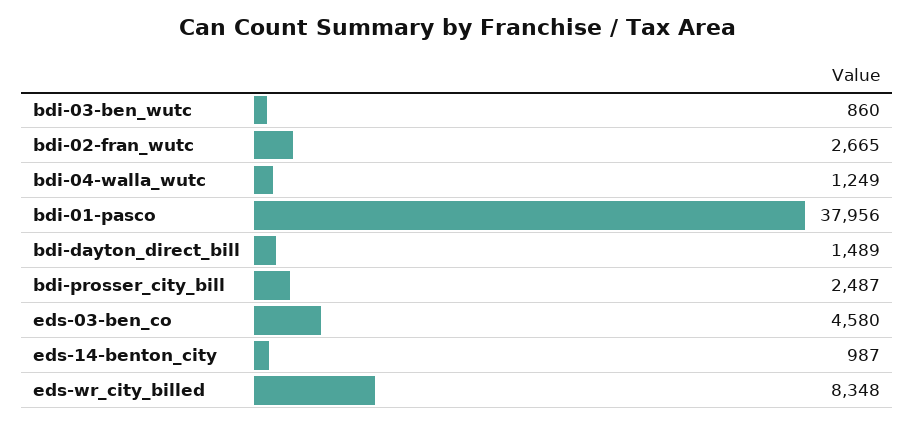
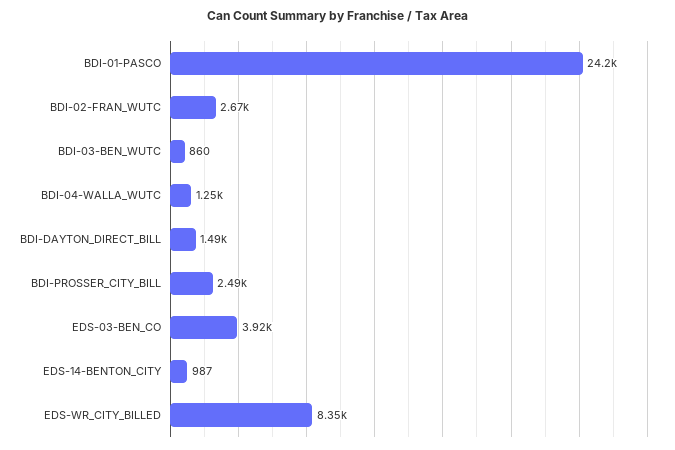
  {
    "bdi-03-ben_wutc": 860,
    "bdi-02-fran_wutc": 2665,
    "bdi-04-walla_wutc": 1249,
-   "bdi-01-pasco": 37956,
+   "bdi-01-pasco": 24200,
    "bdi-dayton_direct_bill": 1489,
    "bdi-prosser_city_bill": 2487,
-   "eds-03-ben_co": 4580,
+   "eds-03-ben_co": 3920,
    "eds-14-benton_city": 987,
    "eds-wr_city_billed": 8348
  }

